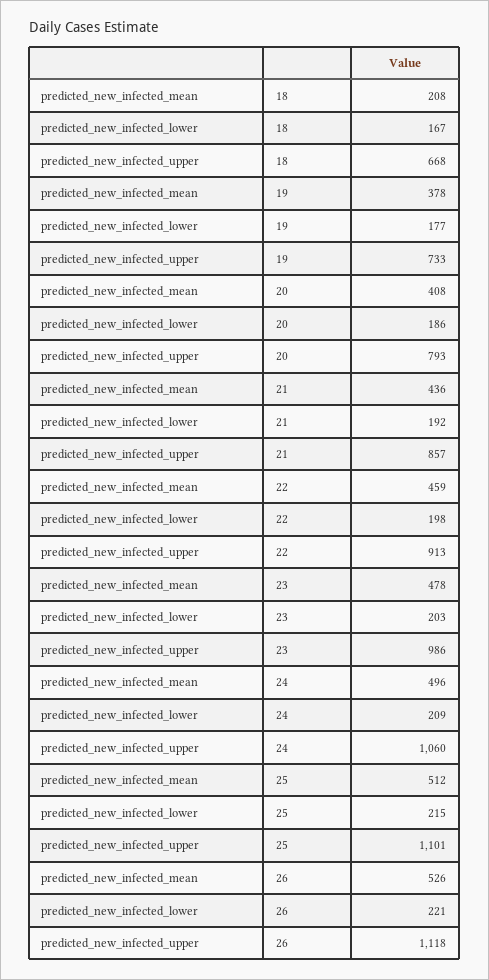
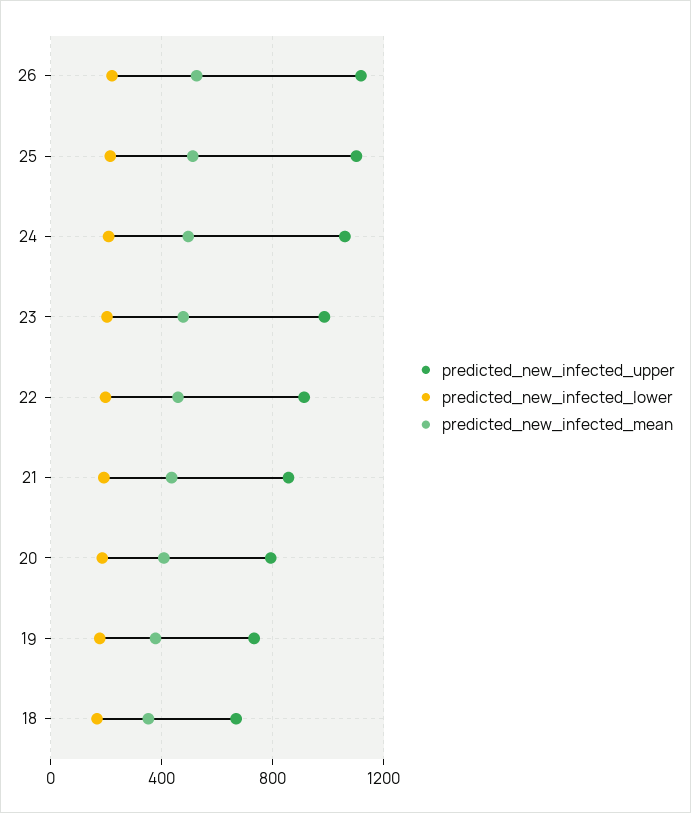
  {
    "predicted_new_infected_mean": {
-     "18": 208,
+     "18": 350,
      "19": 378,
      "20": 408,
      "21": 436,
      "22": 459,
      "23": 478,
      "24": 496,
      "25": 512,
      "26": 526
    },
    "predicted_new_infected_lower": {
      "18": 167,
      "19": 177,
      "20": 186,
      "21": 192,
      "22": 198,
      "23": 203,
      "24": 209,
      "25": 215,
      "26": 221
    },
    "predicted_new_infected_upper": {
      "18": 668,
      "19": 733,
      "20": 793,
      "21": 857,
      "22": 913,
      "23": 986,
      "24": 1060,
      "25": 1101,
      "26": 1118
    }
  }

